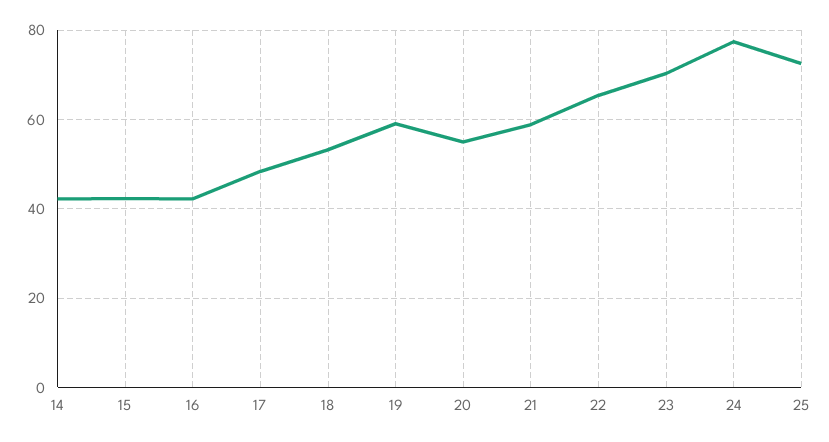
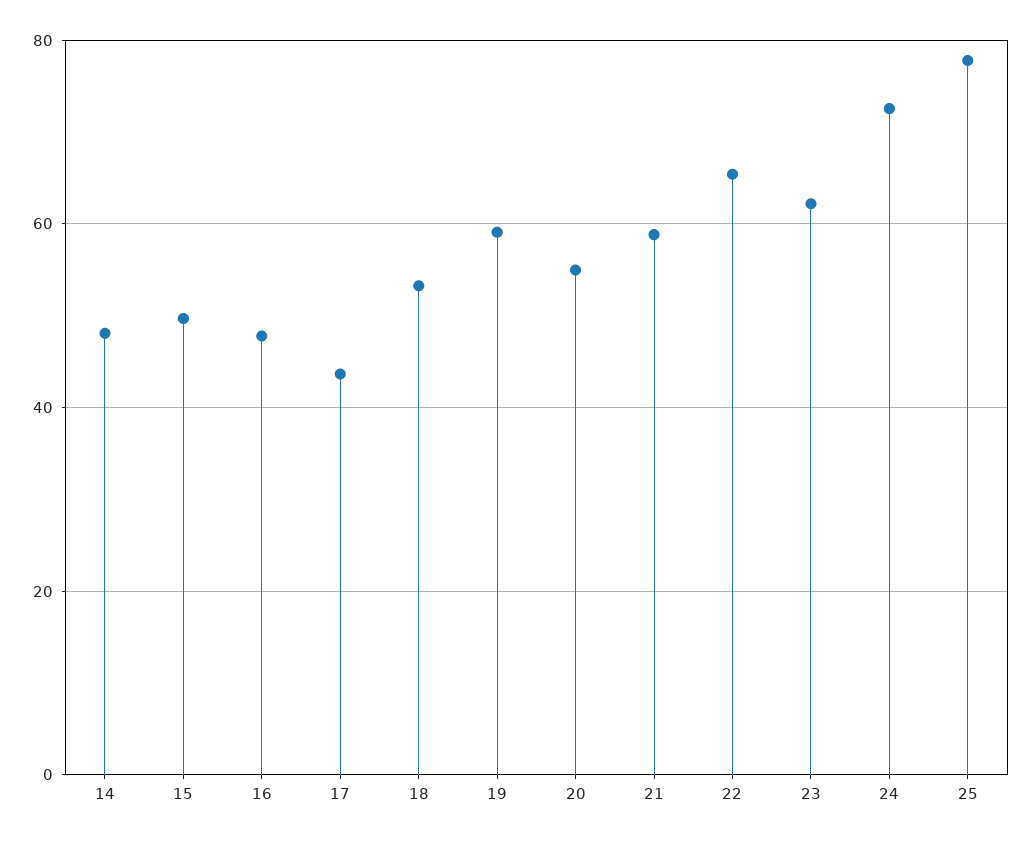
  {
-   "14": 42,
+   "14": 48,
-   "15": 42,
+   "15": 50,
-   "16": 42,
+   "16": 48,
-   "17": 48,
+   "17": 44,
    "18": 54,
    "19": 60,
    "20": 54,
    "21": 58,
    "22": 66,
-   "23": 70,
+   "23": 62,
-   "24": 78,
+   "24": 72,
-   "25": 72
+   "25": 78
  }

